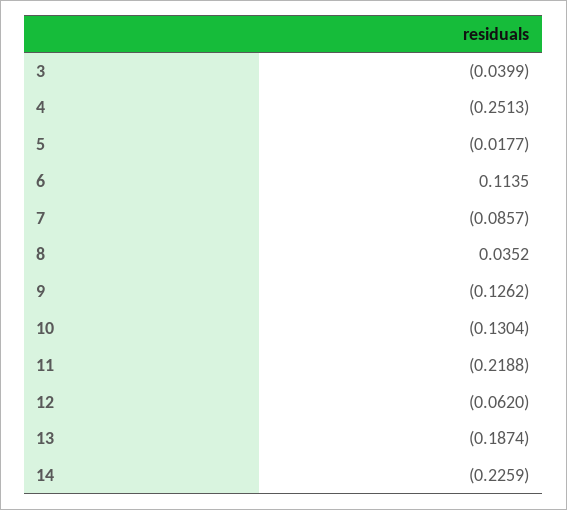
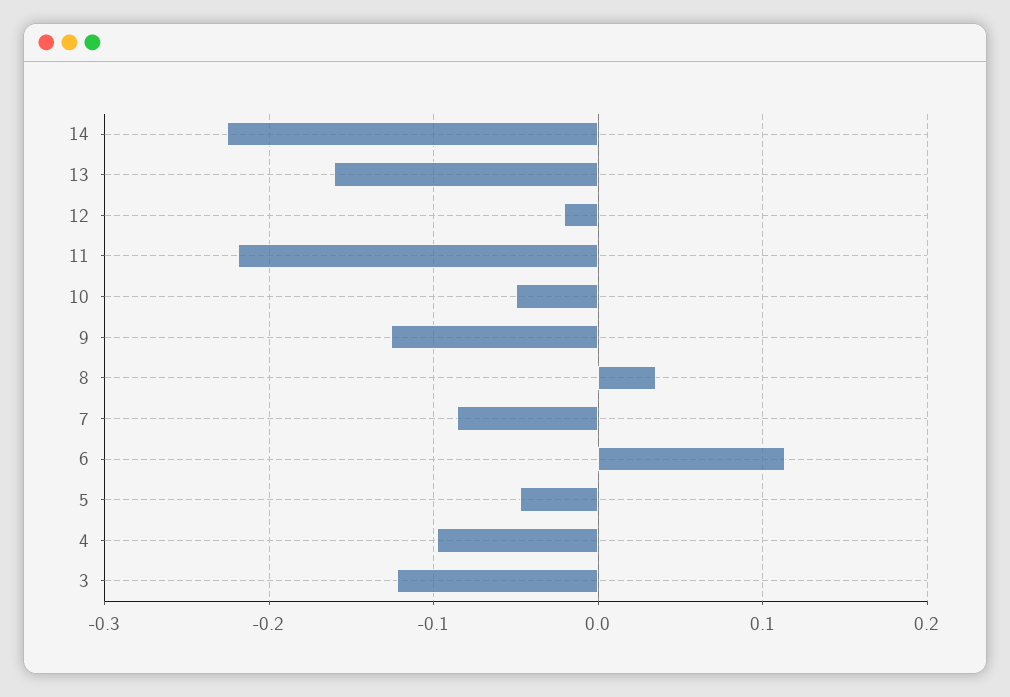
  {
-   "3": -0.0399,
+   "3": -0.12,
-   "4": -0.2513,
+   "4": -0.1,
-   "5": -0.0177,
+   "5": -0.05,
    "6": 0.1135,
    "7": -0.0857,
    "8": 0.0352,
    "9": -0.1262,
-   "10": -0.1304,
+   "10": -0.05,
    "11": -0.2188,
-   "12": -0.062,
+   "12": -0.02,
-   "13": -0.1874,
+   "13": -0.16,
    "14": -0.2259
  }

